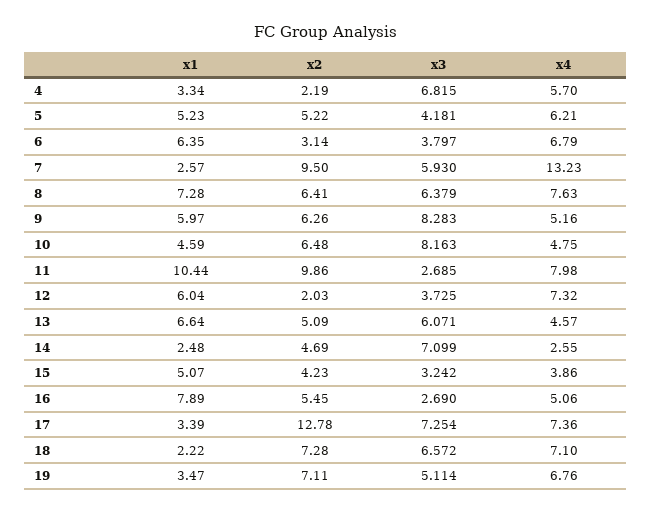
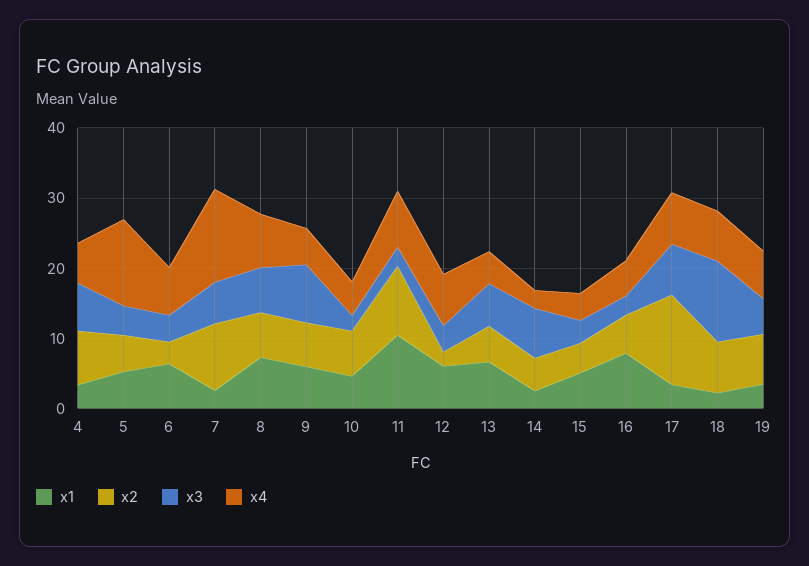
  {
    "x1": {
      "4": 3.34,
      "5": 5.23,
      "6": 6.35,
      "7": 2.57,
      "8": 7.28,
      "9": 5.97,
      "10": 4.59,
      "11": 10.44,
      "12": 6.04,
      "13": 6.64,
      "14": 2.48,
      "15": 5.07,
      "16": 7.89,
      "17": 3.39,
      "18": 2.22,
      "19": 3.47
    },
    "x2": {
-     "4": 2.19,
+     "4": 8,
      "5": 5.22,
      "6": 3.14,
      "7": 9.5,
      "8": 6.41,
      "9": 6.26,
      "10": 6.48,
      "11": 9.86,
      "12": 2.03,
      "13": 5.09,
      "14": 4.69,
      "15": 4.23,
      "16": 5.45,
      "17": 12.78,
      "18": 7.28,
      "19": 7.11
    },
    "x3": {
      "4": 6.815,
      "5": 4.181,
      "6": 3.797,
      "7": 5.93,
      "8": 6.379,
      "9": 8.283,
-     "10": 8.163,
+     "10": 2,
      "11": 2.685,
      "12": 3.725,
      "13": 6.071,
      "14": 7.099,
      "15": 3.242,
      "16": 2.69,
      "17": 7.254,
-     "18": 6.572,
+     "18": 12,
      "19": 5.114
    },
    "x4": {
      "4": 5.7,
-     "5": 6.21,
+     "5": 12,
      "6": 6.79,
      "7": 13.23,
      "8": 7.63,
      "9": 5.16,
      "10": 4.75,
      "11": 7.98,
      "12": 7.32,
      "13": 4.57,
      "14": 2.55,
      "15": 3.86,
      "16": 5.06,
      "17": 7.36,
      "18": 7.1,
      "19": 6.76
    }
  }

